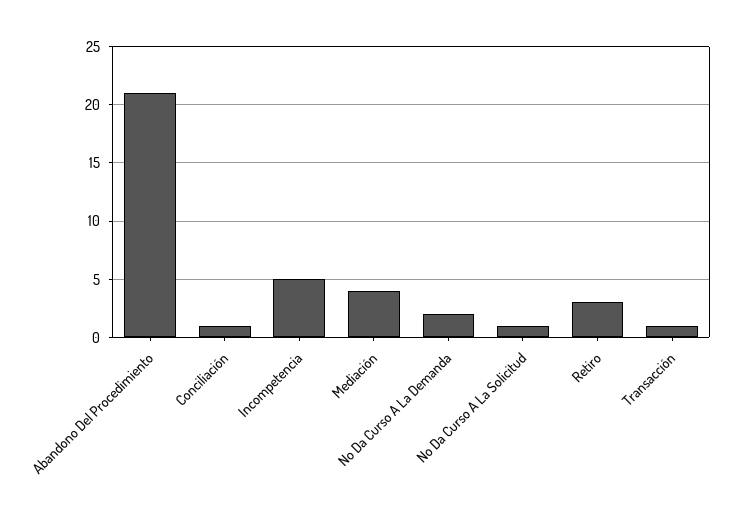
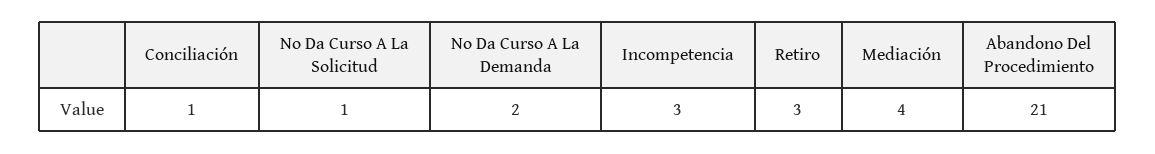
  {
    "Abandono Del Procedimiento": 21,
    "Conciliación": 1,
-   "Incompetencia": 5,
+   "Incompetencia": 3,
    "Mediación": 4,
    "No Da Curso A La Demanda": 2,
    "No Da Curso A La Solicitud": 1,
-   "Retiro": 3,
+   "Retiro": 3
-   "Transacción": 1
  }

